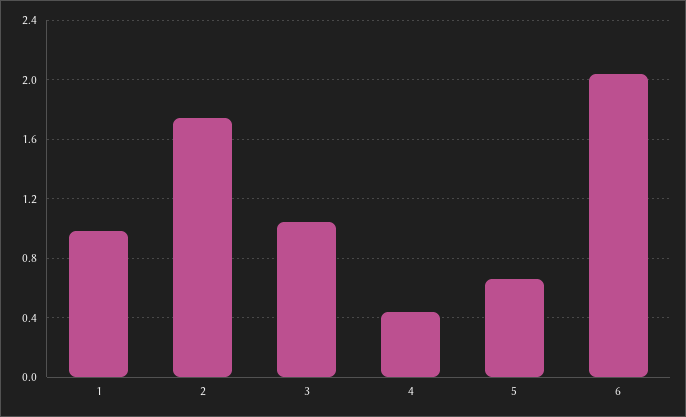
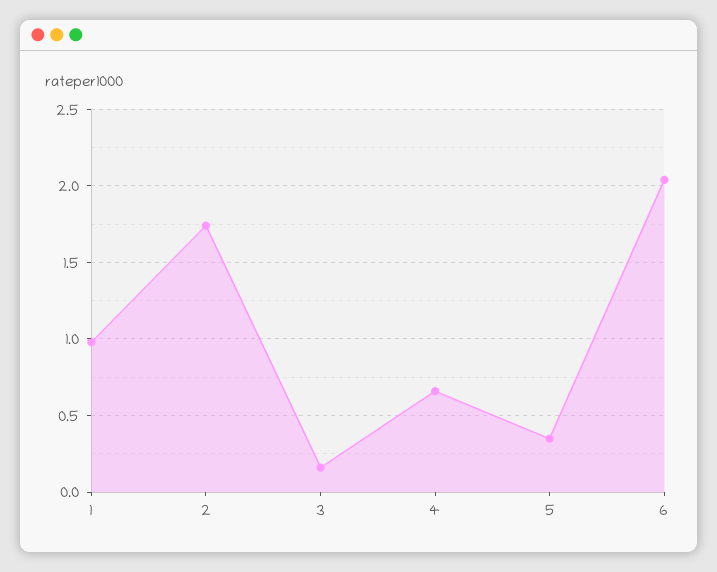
  {
    "1": 1,
    "2": 1.75,
-   "3": 1.05,
+   "3": 0.15,
-   "4": 0.45,
+   "4": 0.65,
-   "5": 0.65,
+   "5": 0.35,
    "6": 2.05
  }

